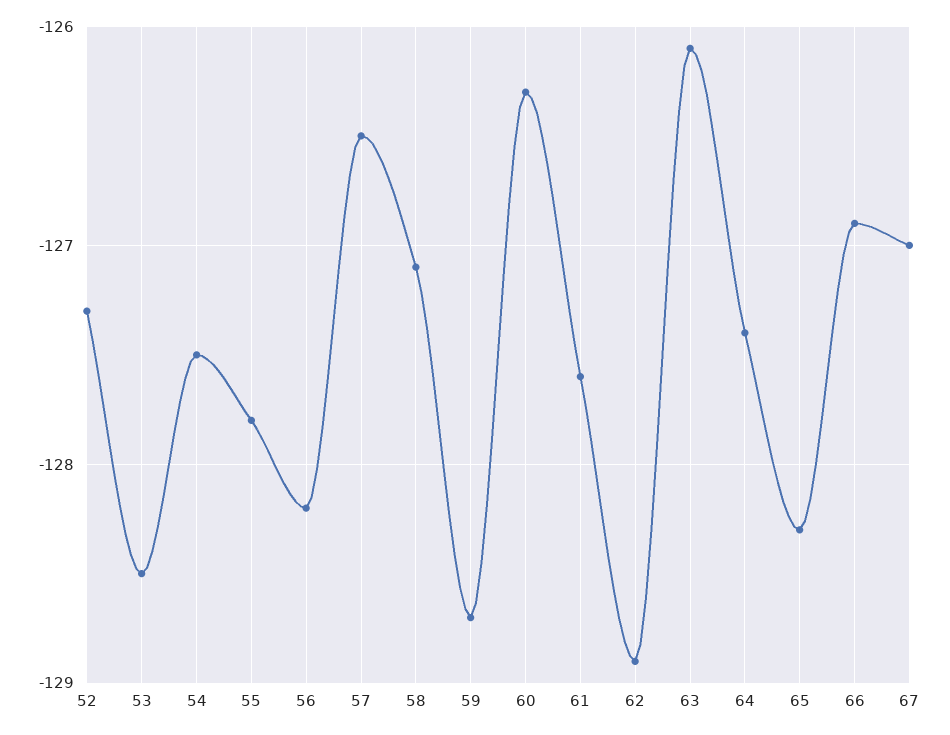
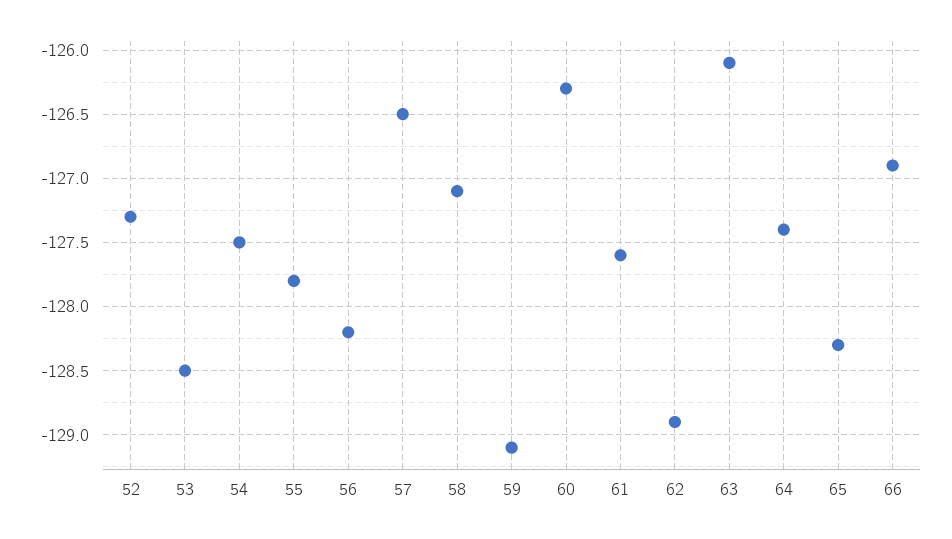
  {
    "52": -127.3,
    "53": -128.5,
    "54": -127.5,
    "55": -127.8,
    "56": -128.2,
    "57": -126.5,
    "58": -127.1,
-   "59": -128.7,
+   "59": -129.1,
    "60": -126.3,
    "61": -127.6,
    "62": -128.9,
    "63": -126.1,
    "64": -127.4,
    "65": -128.3,
-   "66": -126.9,
+   "66": -126.9
-   "67": -127
  }

